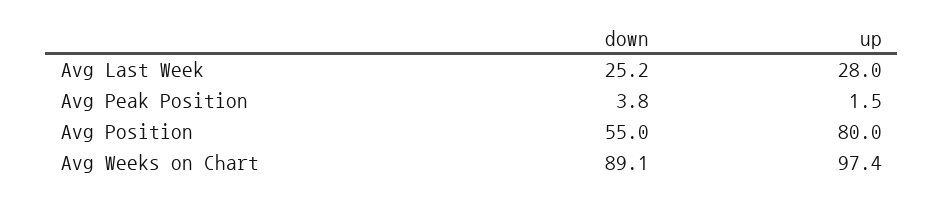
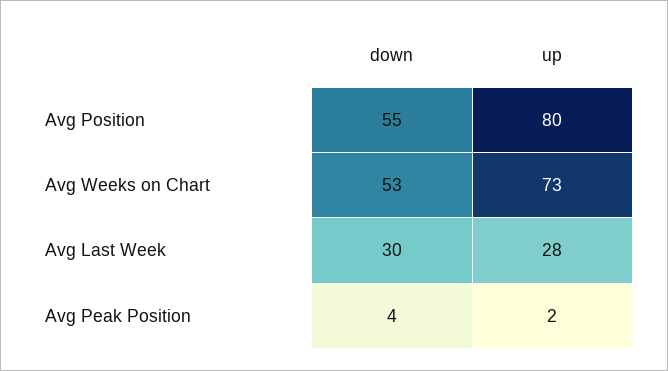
  {
    "down": {
-     "Avg Last Week": 25.2,
+     "Avg Last Week": 30,
      "Avg Peak Position": 3.8,
      "Avg Position": 55,
-     "Avg Weeks on Chart": 89.1
+     "Avg Weeks on Chart": 53
    },
    "up": {
      "Avg Last Week": 28,
      "Avg Peak Position": 1.5,
      "Avg Position": 80,
-     "Avg Weeks on Chart": 97.4
+     "Avg Weeks on Chart": 73
    }
  }

